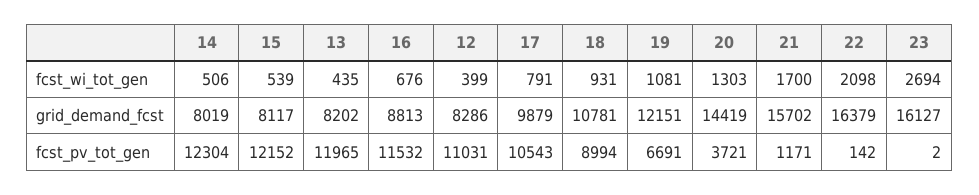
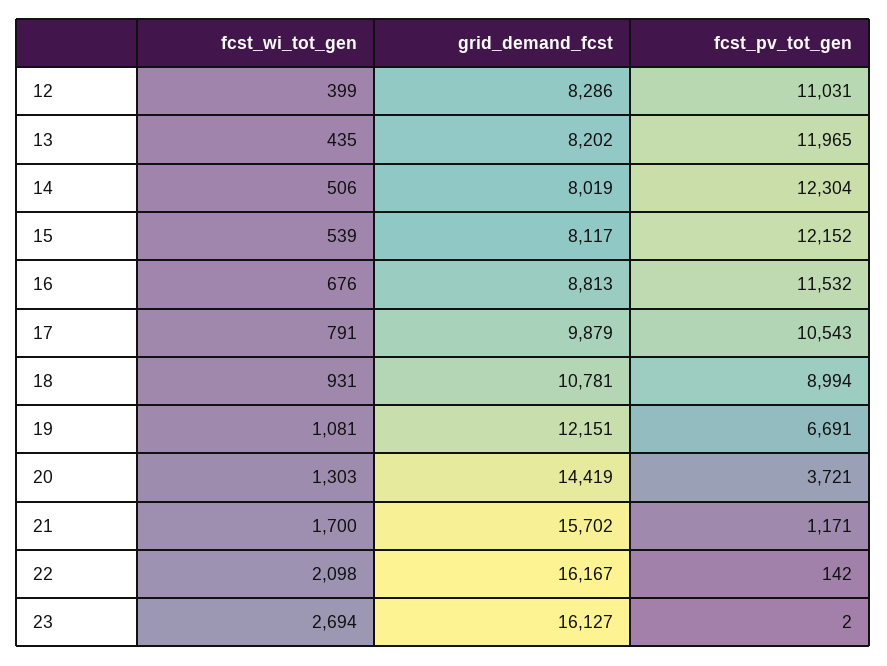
  {
    "14": {
      "fcst_wi_tot_gen": 506,
      "grid_demand_fcst": 8019,
      "fcst_pv_tot_gen": 12304
    },
    "15": {
      "fcst_wi_tot_gen": 539,
      "grid_demand_fcst": 8117,
      "fcst_pv_tot_gen": 12152
    },
    "13": {
      "fcst_wi_tot_gen": 435,
      "grid_demand_fcst": 8202,
      "fcst_pv_tot_gen": 11965
    },
    "16": {
      "fcst_wi_tot_gen": 676,
      "grid_demand_fcst": 8813,
      "fcst_pv_tot_gen": 11532
    },
    "12": {
      "fcst_wi_tot_gen": 399,
      "grid_demand_fcst": 8286,
      "fcst_pv_tot_gen": 11031
    },
    "17": {
      "fcst_wi_tot_gen": 791,
      "grid_demand_fcst": 9879,
      "fcst_pv_tot_gen": 10543
    },
    "18": {
      "fcst_wi_tot_gen": 931,
      "grid_demand_fcst": 10781,
      "fcst_pv_tot_gen": 8994
    },
    "19": {
      "fcst_wi_tot_gen": 1081,
      "grid_demand_fcst": 12151,
      "fcst_pv_tot_gen": 6691
    },
    "20": {
      "fcst_wi_tot_gen": 1303,
      "grid_demand_fcst": 14419,
      "fcst_pv_tot_gen": 3721
    },
    "21": {
      "fcst_wi_tot_gen": 1700,
      "grid_demand_fcst": 15702,
      "fcst_pv_tot_gen": 1171
    },
    "22": {
      "fcst_wi_tot_gen": 2098,
-     "grid_demand_fcst": 16379,
+     "grid_demand_fcst": 16167,
      "fcst_pv_tot_gen": 142
    },
    "23": {
      "fcst_wi_tot_gen": 2694,
      "grid_demand_fcst": 16127,
      "fcst_pv_tot_gen": 2
    }
  }

